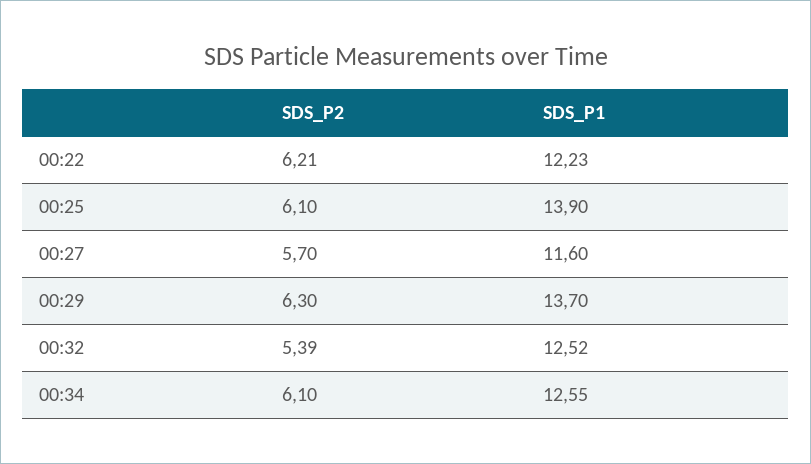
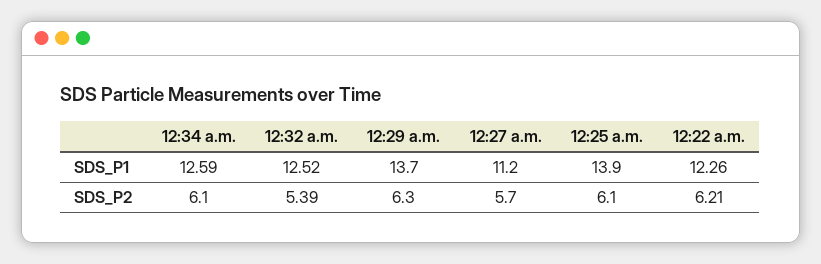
  {
    "SDS_P2": {
      "00:22": 6.21,
      "00:25": 6.1,
      "00:27": 5.7,
      "00:29": 6.3,
      "00:32": 5.39,
      "00:34": 6.1
    },
    "SDS_P1": {
-     "00:22": 12.23,
+     "00:22": 12.26,
      "00:25": 13.9,
-     "00:27": 11.6,
+     "00:27": 11.2,
      "00:29": 13.7,
      "00:32": 12.52,
-     "00:34": 12.55
+     "00:34": 12.59
    }
  }

